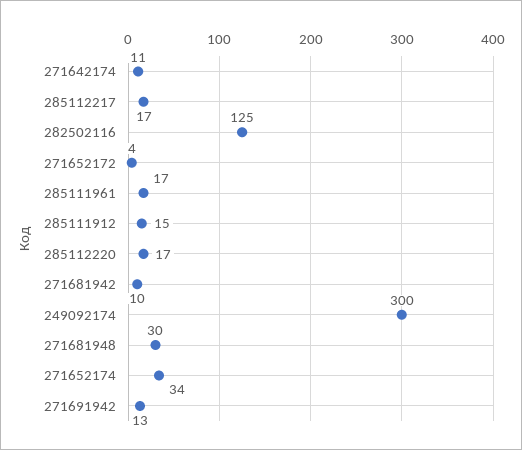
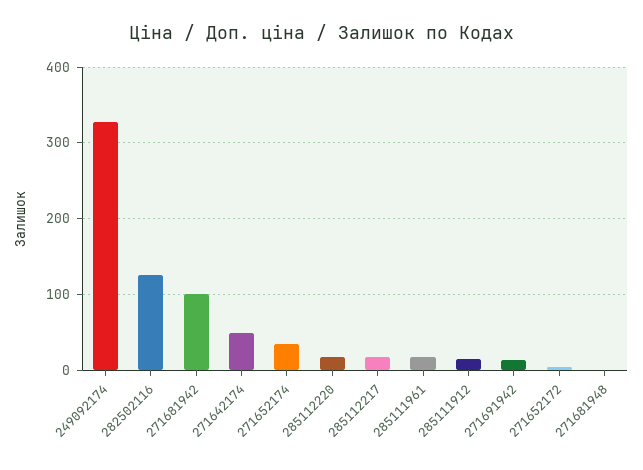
  {
-   "271642174": 11,
+   "271642174": 50,
    "285112217": 17,
    "282502116": 125,
    "271652172": 4,
    "285111961": 17,
    "285111912": 15,
    "285112220": 17,
-   "271681942": 10,
+   "271681942": 100,
-   "249092174": 300,
+   "249092174": 330,
-   "271681948": 30,
+   "271681948": 0,
    "271652174": 34,
    "271691942": 13
  }

